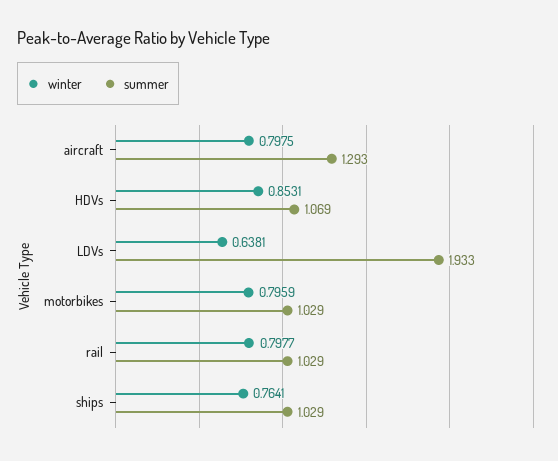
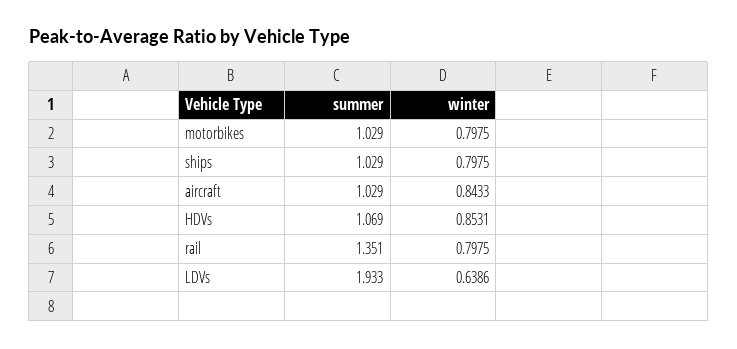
  {
    "winter": {
-     "aircraft": 0.7975,
+     "aircraft": 0.8433,
      "HDVs": 0.8531,
-     "LDVs": 0.6381,
+     "LDVs": 0.6386,
-     "motorbikes": 0.7959,
+     "motorbikes": 0.7975,
-     "rail": 0.7977,
+     "rail": 0.7975,
-     "ships": 0.7641
+     "ships": 0.7975
    },
    "summer": {
-     "aircraft": 1.293,
+     "aircraft": 1.029,
      "HDVs": 1.069,
      "LDVs": 1.933,
      "motorbikes": 1.029,
-     "rail": 1.029,
+     "rail": 1.351,
      "ships": 1.029
    }
  }

